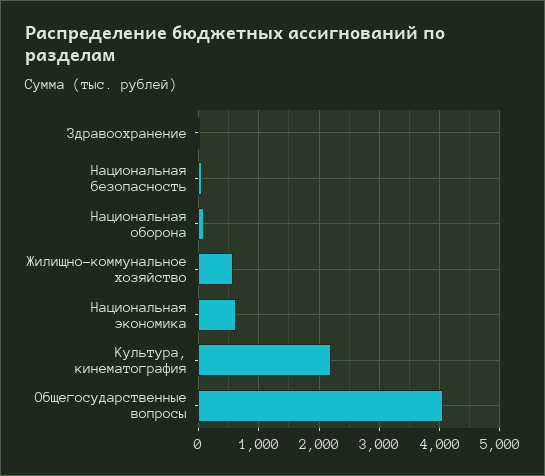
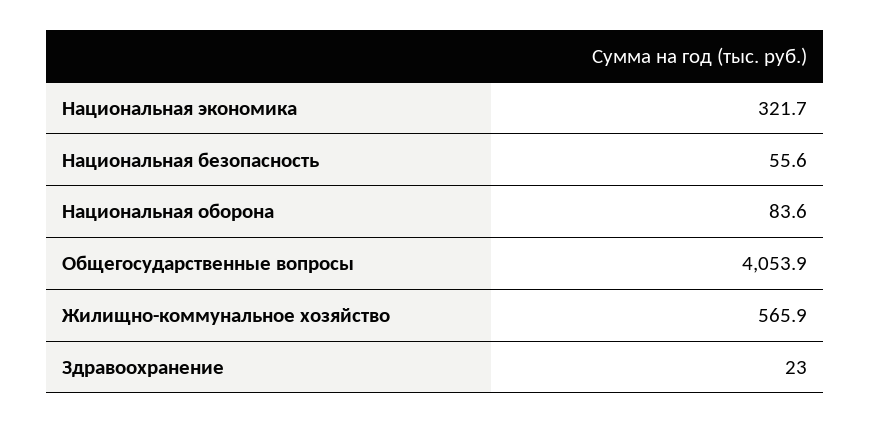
  {
    "Здравоохранение": 23,
    "Национальная безопасность": 55.6,
    "Национальная оборона": 83.6,
    "Жилищно-коммунальное хозяйство": 565.9,
-   "Национальная экономика": 600,
+   "Национальная экономика": 321.7,
-   "Культура, кинематография": 2200,
    "Общегосударственные вопросы": 4053.9
  }

